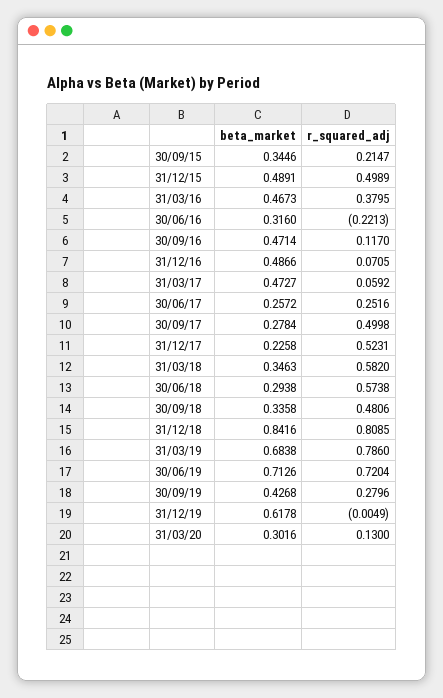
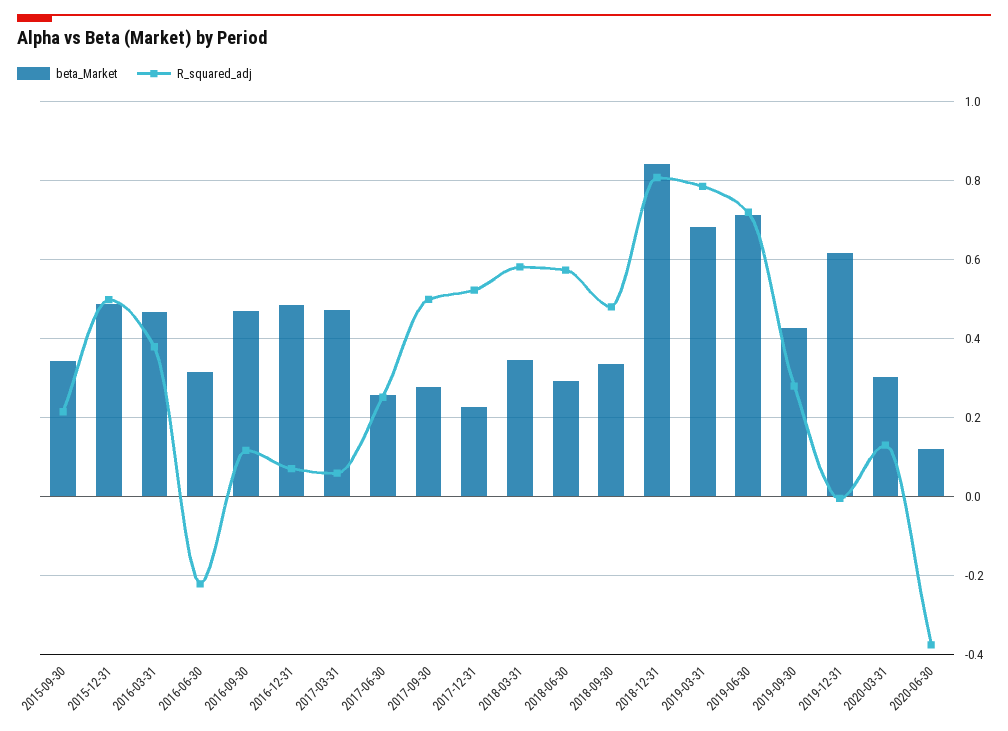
  {
    "beta_market": {
      "30/09/15": 0.3446,
      "31/12/15": 0.4891,
      "31/03/16": 0.4673,
      "30/06/16": 0.316,
      "30/09/16": 0.4714,
      "31/12/16": 0.4866,
      "31/03/17": 0.4727,
      "30/06/17": 0.2572,
      "30/09/17": 0.2784,
      "31/12/17": 0.2258,
      "31/03/18": 0.3463,
      "30/06/18": 0.2938,
      "30/09/18": 0.3358,
      "31/12/18": 0.8416,
      "31/03/19": 0.6838,
      "30/06/19": 0.7126,
      "30/09/19": 0.4268,
      "31/12/19": 0.6178,
-     "31/03/20": 0.3016
+     "31/03/20": 0.3016,
+     "2020-06-30": 0.12
    },
    "r_squared_adj": {
      "30/09/15": 0.2147,
      "31/12/15": 0.4989,
      "31/03/16": 0.3795,
      "30/06/16": -0.2213,
      "30/09/16": 0.117,
      "31/12/16": 0.0705,
      "31/03/17": 0.0592,
      "30/06/17": 0.2516,
      "30/09/17": 0.4998,
      "31/12/17": 0.5231,
      "31/03/18": 0.582,
      "30/06/18": 0.5738,
      "30/09/18": 0.4806,
      "31/12/18": 0.8085,
      "31/03/19": 0.786,
      "30/06/19": 0.7204,
      "30/09/19": 0.2796,
      "31/12/19": -0.0049,
-     "31/03/20": 0.13
+     "31/03/20": 0.13,
+     "2020-06-30": -0.38
    }
  }

